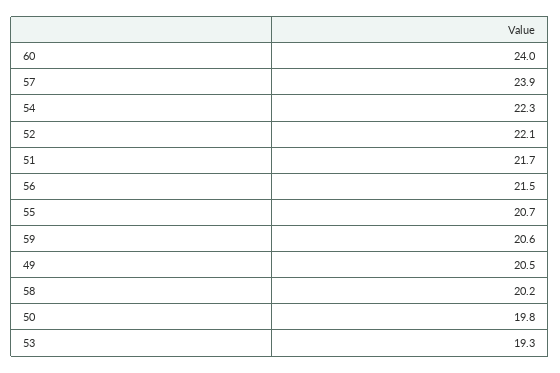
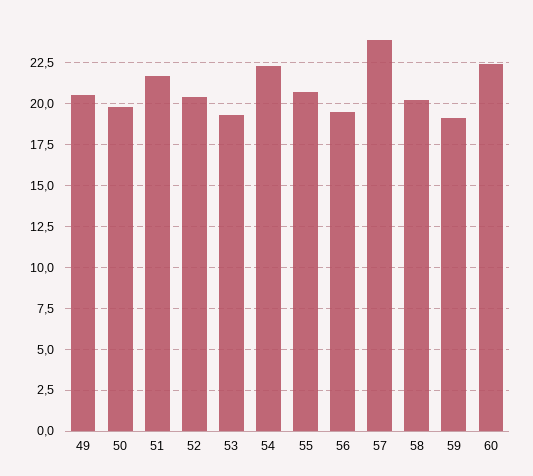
  {
-   "60": 24,
+   "60": 22.5,
    "57": 23.9,
    "54": 22.3,
-   "52": 22.1,
+   "52": 20.5,
    "51": 21.7,
-   "56": 21.5,
+   "56": 19.5,
    "55": 20.7,
-   "59": 20.6,
+   "59": 19,
    "49": 20.5,
    "58": 20.2,
    "50": 19.8,
    "53": 19.3
  }

